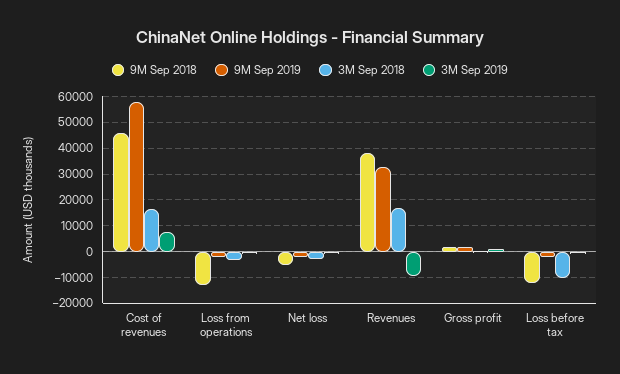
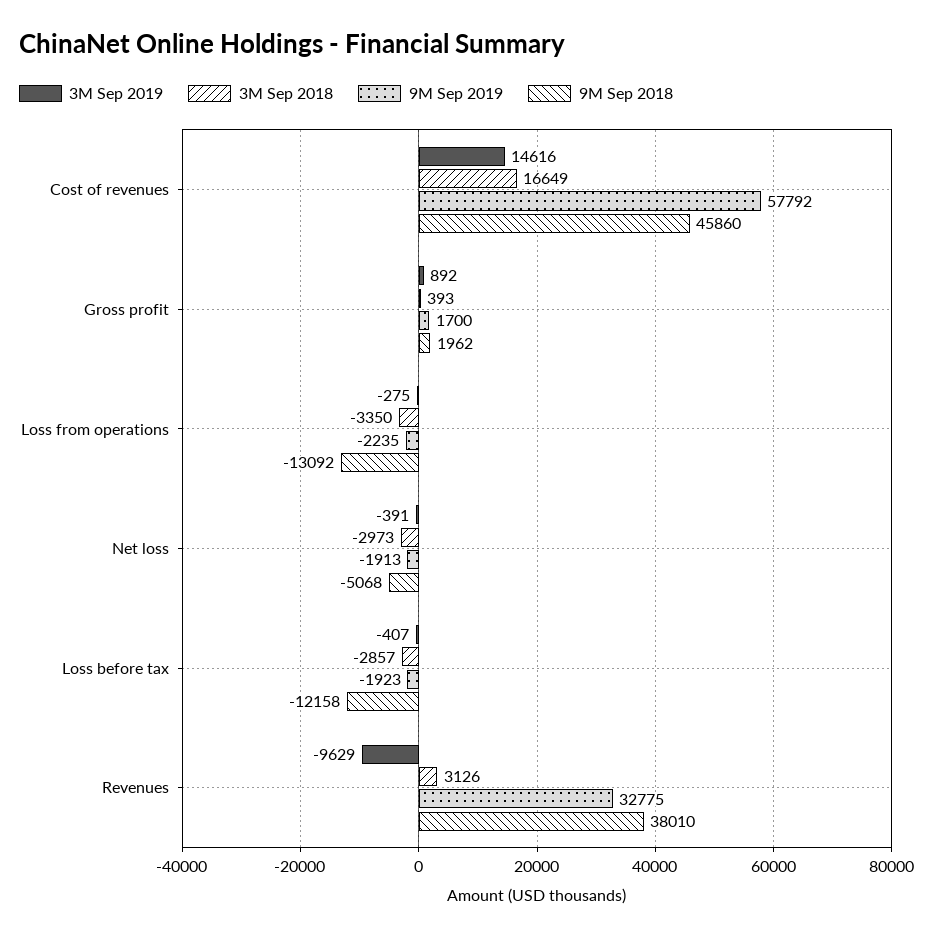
  {
    "9M Sep 2018": {
      "Cost of revenues": 45860,
      "Loss from operations": -13092,
      "Net loss": -5068,
      "Revenues": 38010,
      "Gross profit": 1962,
      "Loss before tax": -12158
    },
    "9M Sep 2019": {
      "Cost of revenues": 57792,
      "Loss from operations": -2235,
      "Net loss": -1913,
      "Revenues": 32775,
      "Gross profit": 1700,
      "Loss before tax": -1923
    },
    "3M Sep 2018": {
      "Cost of revenues": 16649,
      "Loss from operations": -3350,
      "Net loss": -2973,
-     "Revenues": 17500,
+     "Revenues": 3126,
      "Gross profit": 393,
-     "Loss before tax": -10000
+     "Loss before tax": -2857
    },
    "3M Sep 2019": {
-     "Cost of revenues": 7500,
+     "Cost of revenues": 14616,
      "Loss from operations": -275,
      "Net loss": -391,
      "Revenues": -9629,
      "Gross profit": 892,
      "Loss before tax": -407
    }
  }

